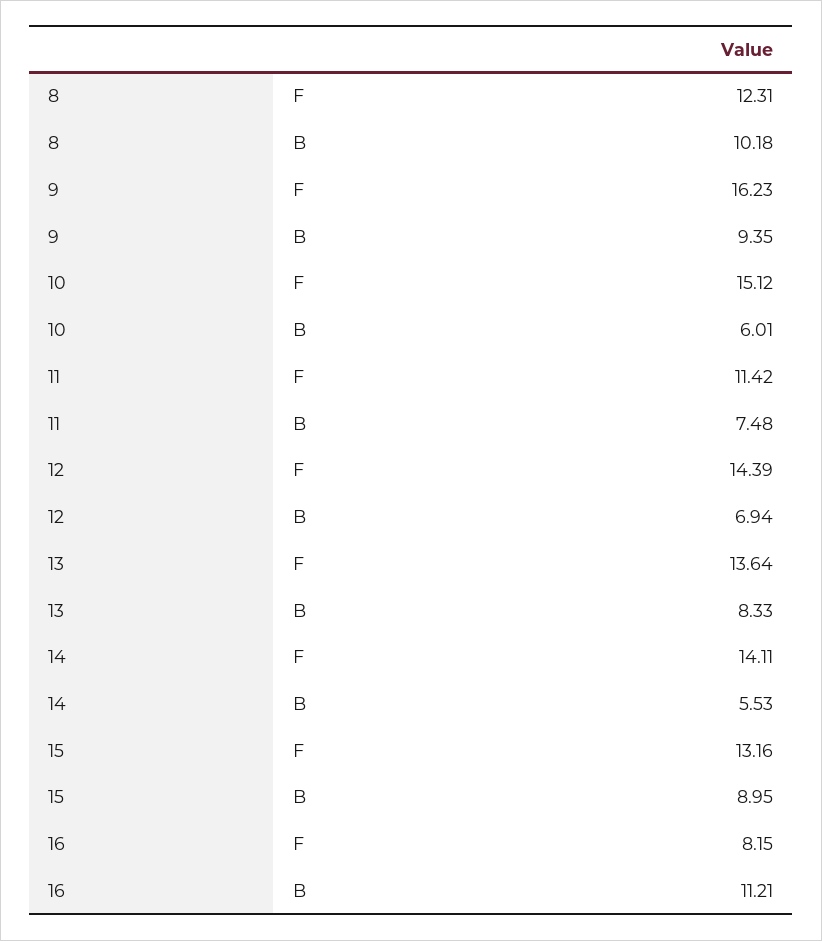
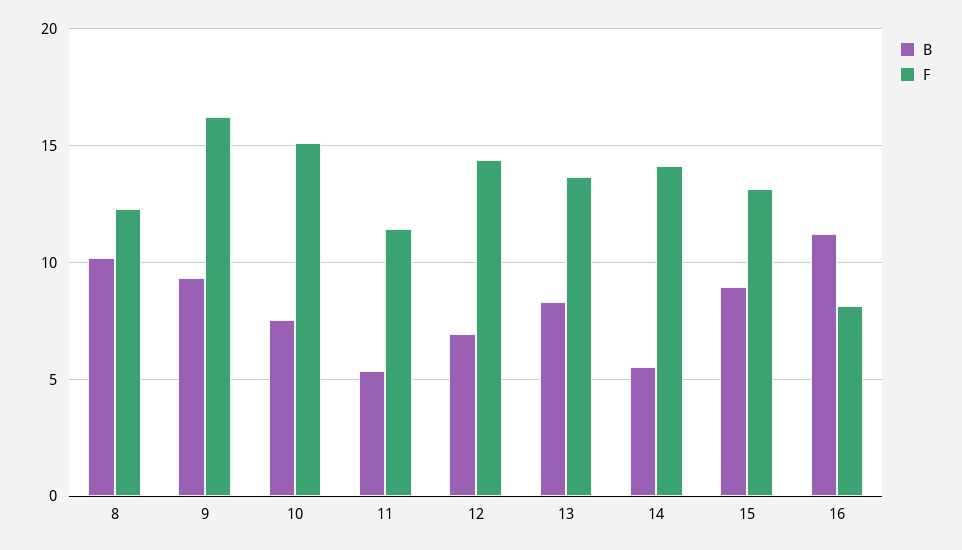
  {
    "F": {
      "8": 12.31,
      "9": 16.23,
      "10": 15.12,
      "11": 11.42,
      "12": 14.39,
      "13": 13.64,
      "14": 14.11,
      "15": 13.16,
      "16": 8.15
    },
    "B": {
      "8": 10.18,
      "9": 9.35,
-     "10": 6.01,
+     "10": 7.5,
-     "11": 7.48,
+     "11": 5.5,
      "12": 6.94,
      "13": 8.33,
      "14": 5.53,
      "15": 8.95,
      "16": 11.21
    }
  }

